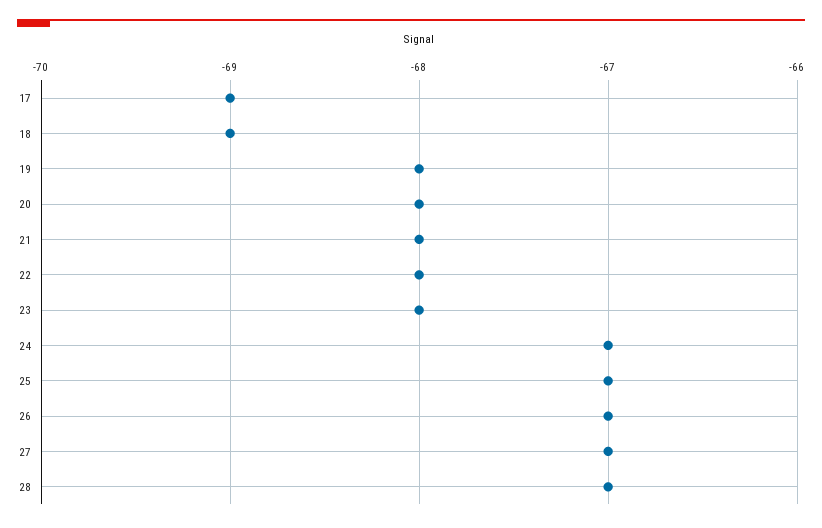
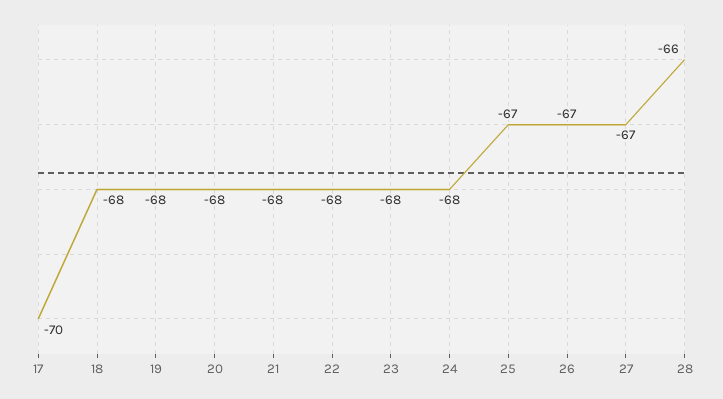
  {
-   "17": -69,
+   "17": -70,
-   "18": -69,
+   "18": -68,
    "19": -68,
    "20": -68,
    "21": -68,
    "22": -68,
    "23": -68,
-   "24": -67,
+   "24": -68,
    "25": -67,
    "26": -67,
    "27": -67,
-   "28": -67
+   "28": -66
  }

